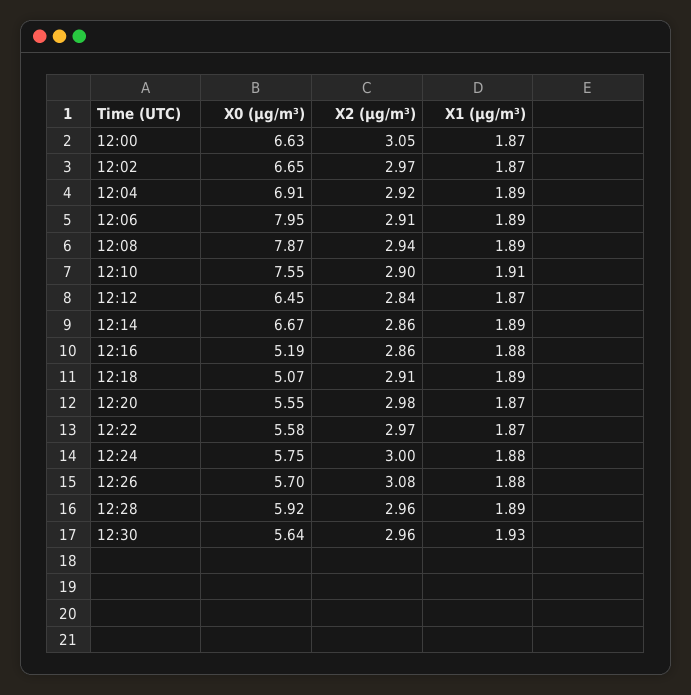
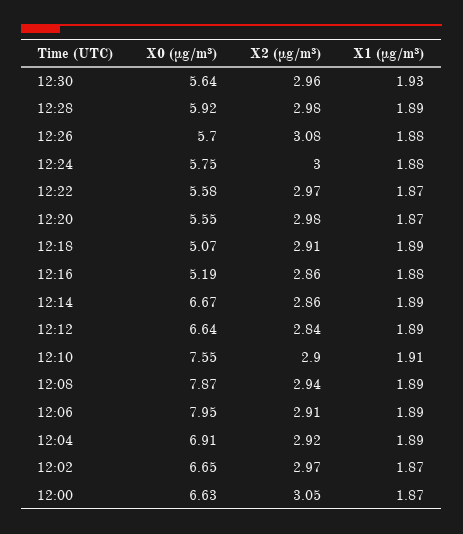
  {
    "X0 (μg/m³)": {
      "12:00": 6.63,
      "12:02": 6.65,
      "12:04": 6.91,
      "12:06": 7.95,
      "12:08": 7.87,
      "12:10": 7.55,
-     "12:12": 6.45,
+     "12:12": 6.64,
      "12:14": 6.67,
      "12:16": 5.19,
      "12:18": 5.07,
      "12:20": 5.55,
      "12:22": 5.58,
      "12:24": 5.75,
      "12:26": 5.7,
      "12:28": 5.92,
      "12:30": 5.64
    },
    "X2 (μg/m³)": {
      "12:00": 3.05,
      "12:02": 2.97,
      "12:04": 2.92,
      "12:06": 2.91,
      "12:08": 2.94,
      "12:10": 2.9,
      "12:12": 2.84,
      "12:14": 2.86,
      "12:16": 2.86,
      "12:18": 2.91,
      "12:20": 2.98,
      "12:22": 2.97,
      "12:24": 3,
      "12:26": 3.08,
-     "12:28": 2.96,
+     "12:28": 2.98,
      "12:30": 2.96
    },
    "X1 (μg/m³)": {
      "12:00": 1.87,
      "12:02": 1.87,
      "12:04": 1.89,
      "12:06": 1.89,
      "12:08": 1.89,
      "12:10": 1.91,
-     "12:12": 1.87,
+     "12:12": 1.89,
      "12:14": 1.89,
      "12:16": 1.88,
      "12:18": 1.89,
      "12:20": 1.87,
      "12:22": 1.87,
      "12:24": 1.88,
      "12:26": 1.88,
      "12:28": 1.89,
      "12:30": 1.93
    }
  }

